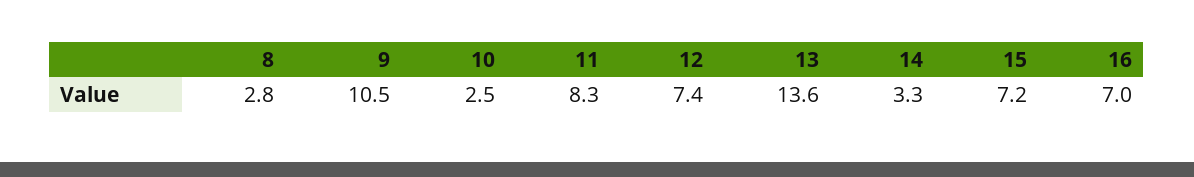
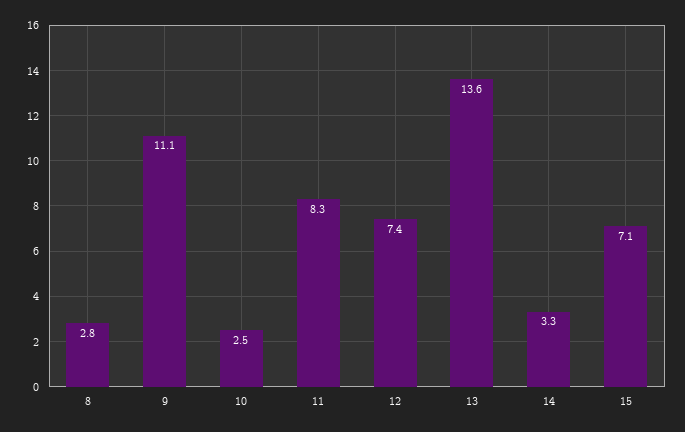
  {
    "8": 2.8,
-   "9": 10.5,
+   "9": 11.1,
    "10": 2.5,
    "11": 8.3,
    "12": 7.4,
    "13": 13.6,
    "14": 3.3,
-   "15": 7.2,
+   "15": 7.1
-   "16": 7
  }

